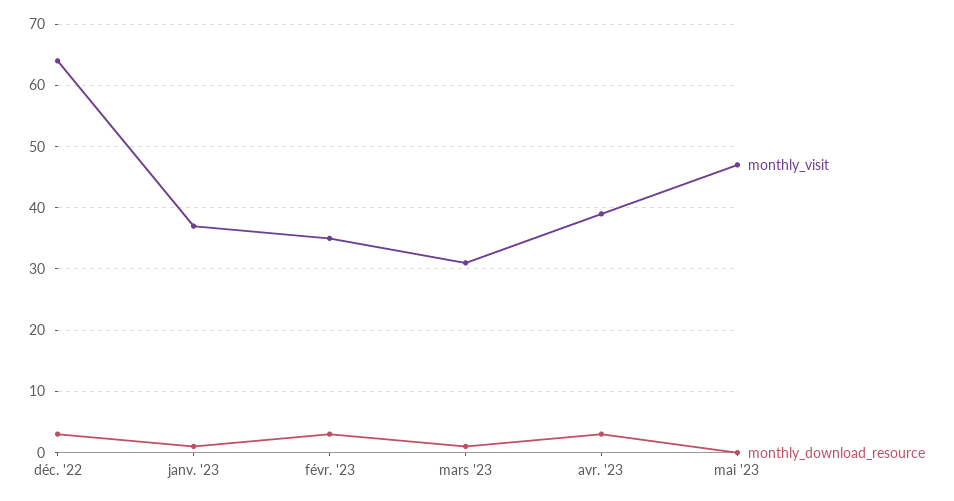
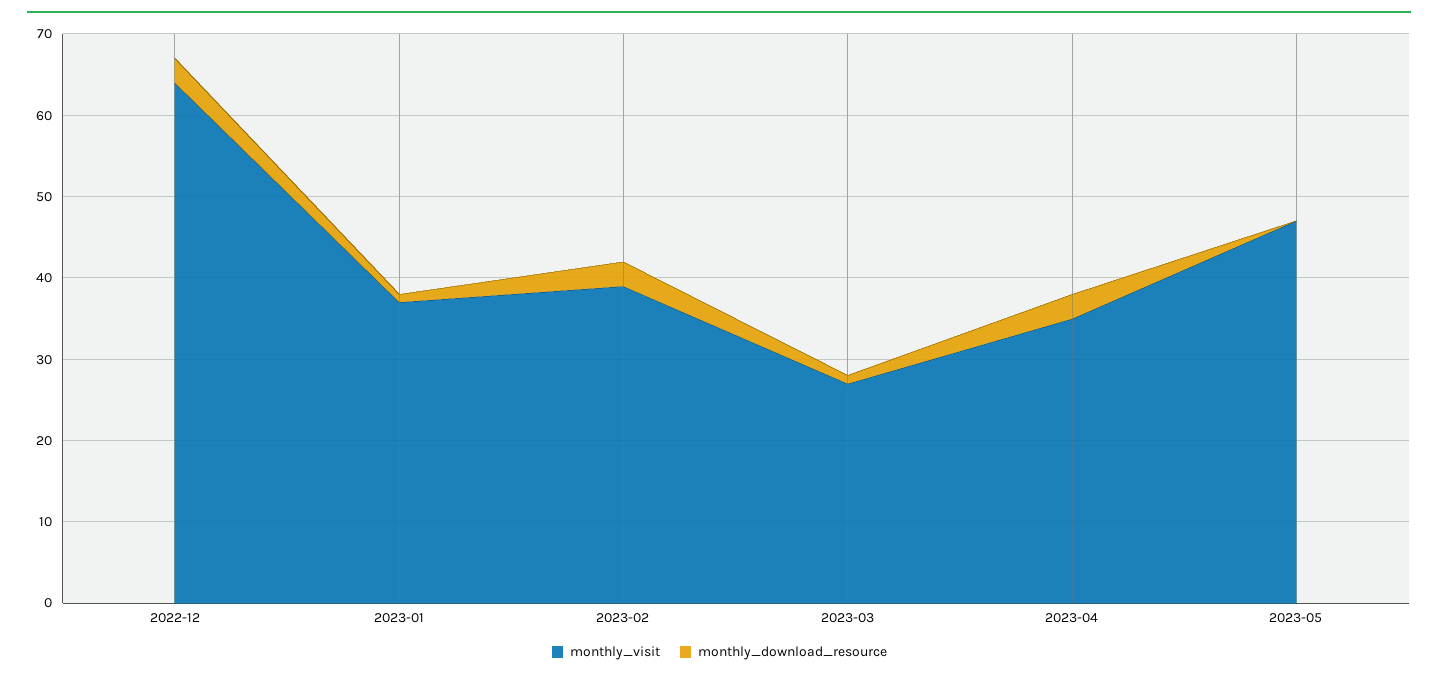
  {
    "monthly_visit": {
      "déc. '22": 64,
      "janv. '23": 37,
-     "févr. '23": 35,
+     "févr. '23": 39,
-     "mars '23": 31,
+     "mars '23": 27,
-     "avr. '23": 39,
+     "avr. '23": 35,
      "mai '23": 47
    },
    "monthly_download_resource": {
      "déc. '22": 3,
      "janv. '23": 1,
      "févr. '23": 3,
      "mars '23": 1,
      "avr. '23": 3,
      "mai '23": 0
    }
  }

